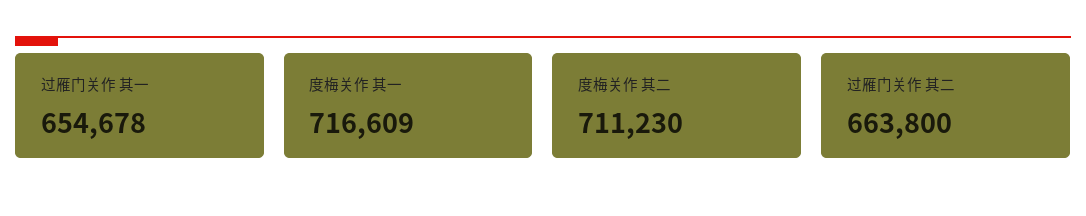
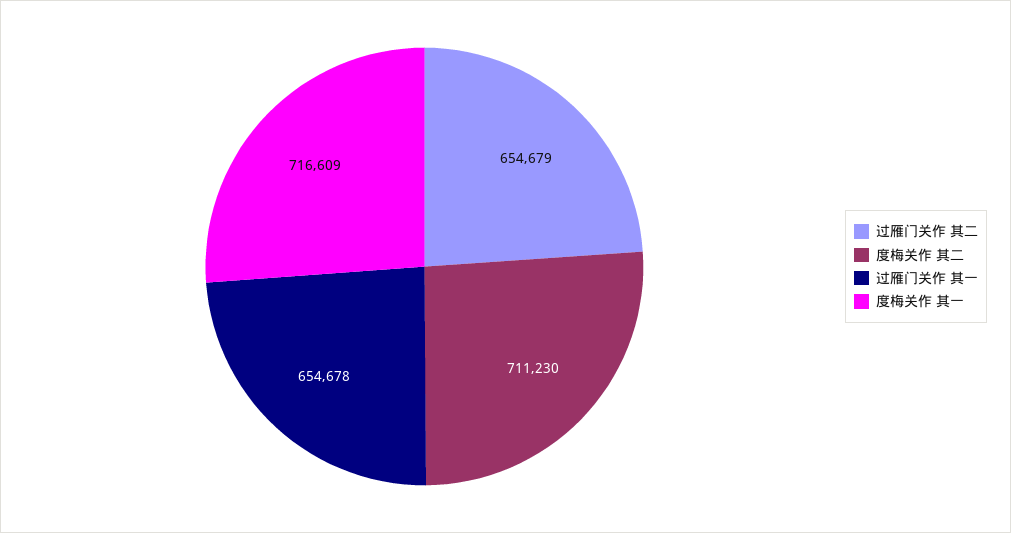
  {
    "过雁门关作 其一": 654678,
    "度梅关作 其一": 716609,
    "度梅关作 其二": 711230,
-   "过雁门关作 其二": 663800
+   "过雁门关作 其二": 654679
  }

